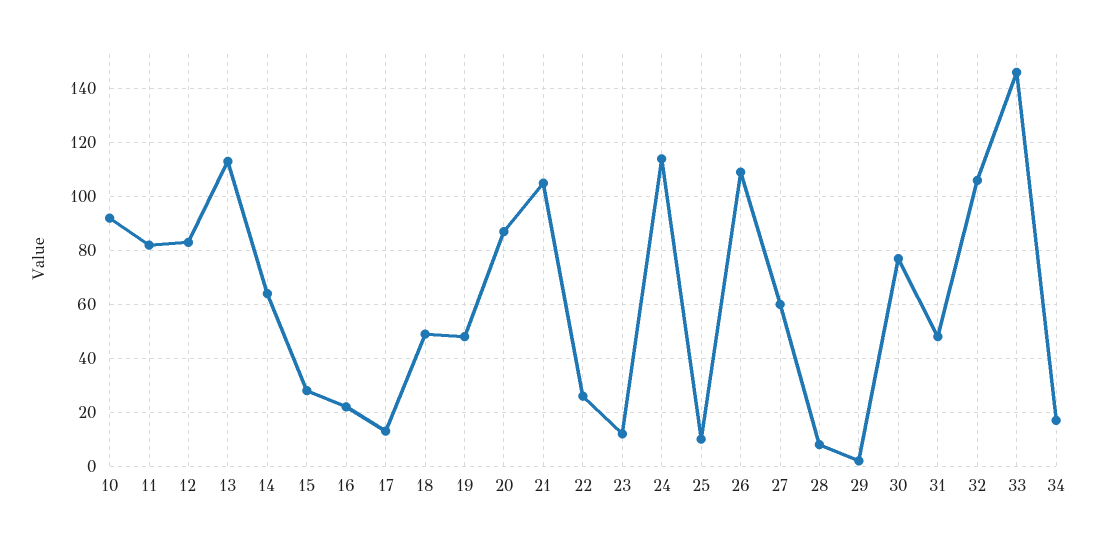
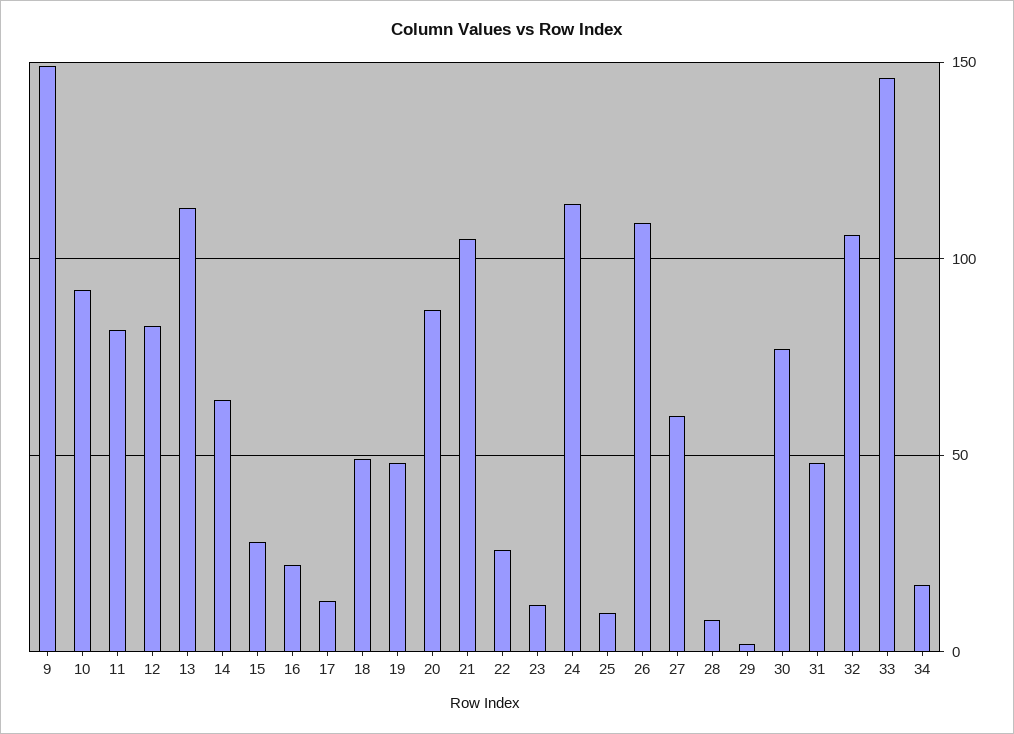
  {
    "10": 90,
    "11": 80,
    "12": 85,
    "13": 115,
    "14": 65,
    "15": 30,
    "16": 20,
    "17": 15,
    "18": 50,
    "19": 50,
    "20": 85,
    "21": 105,
    "22": 25,
    "23": 10,
    "24": 115,
    "25": 10,
    "26": 110,
    "27": 60,
    "28": 10,
    "29": 0,
    "30": 75,
    "31": 50,
    "32": 105,
    "33": 145,
-   "34": 15
+   "34": 15,
+   "9": 150
  }

